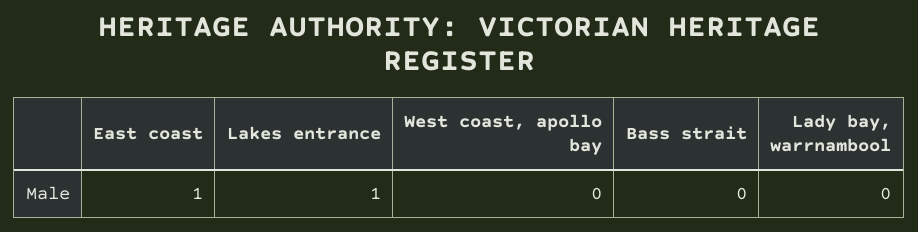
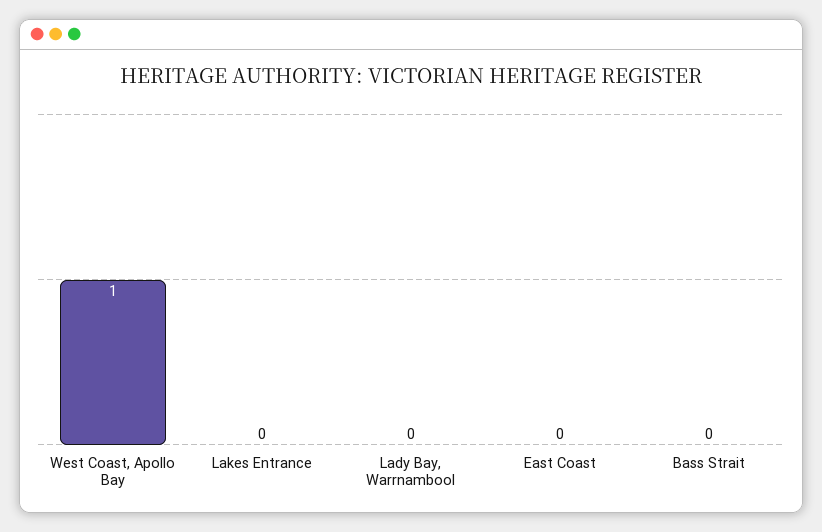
  {
-   "East coast": 1,
+   "East coast": 0,
-   "Lakes entrance": 1,
+   "Lakes entrance": 0,
-   "West coast, apollo bay": 0,
+   "West coast, apollo bay": 1,
    "Bass strait": 0,
    "Lady bay, warrnambool": 0
  }

